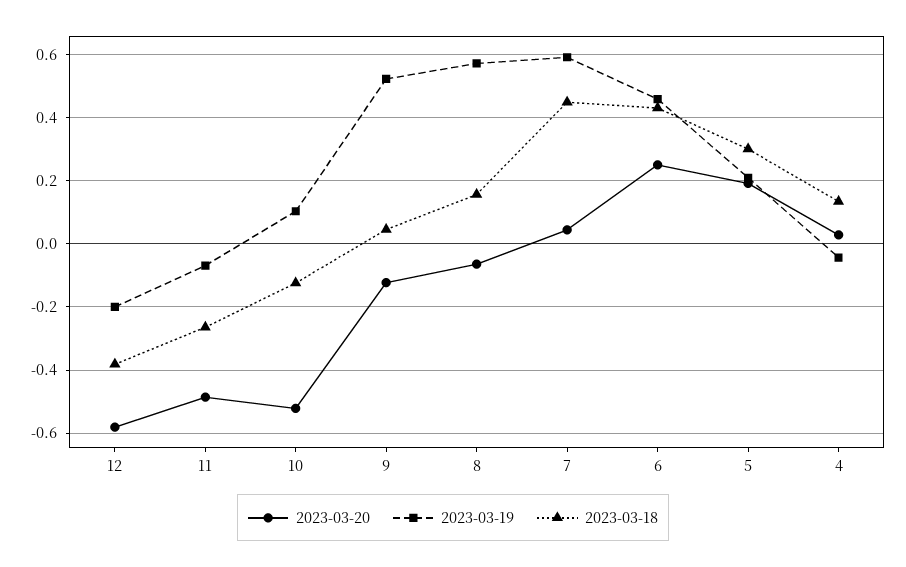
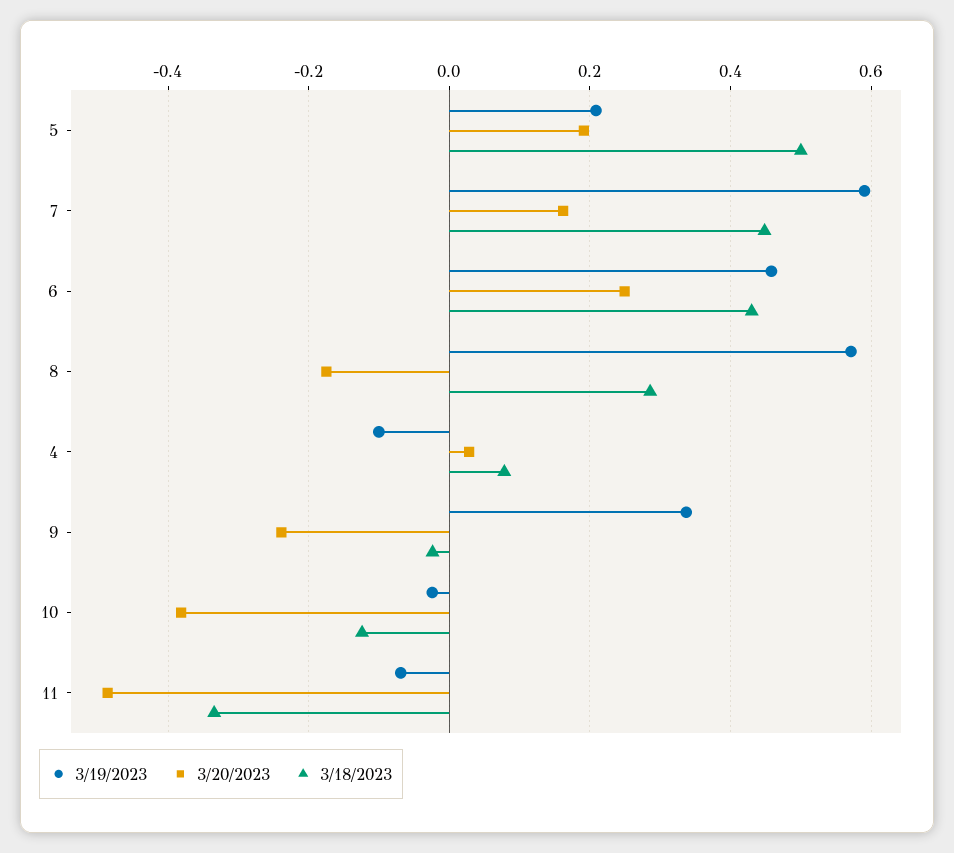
  {
    "2023-03-20": {
-     "12": -0.58,
      "11": -0.48,
-     "10": -0.52,
+     "10": -0.38,
-     "9": -0.12,
+     "9": -0.24,
-     "8": -0.06,
+     "8": -0.18,
-     "7": 0.04,
+     "7": 0.16,
      "6": 0.24,
      "5": 0.2,
      "4": 0.02
    },
    "2023-03-19": {
-     "12": -0.2,
      "11": -0.06,
-     "10": 0.1,
+     "10": -0.02,
-     "9": 0.52,
+     "9": 0.34,
      "8": 0.58,
      "7": 0.6,
      "6": 0.46,
      "5": 0.2,
-     "4": -0.04
+     "4": -0.1
    },
    "2023-03-18": {
-     "12": -0.38,
-     "11": -0.26,
+     "11": -0.34,
      "10": -0.12,
-     "9": 0.04,
+     "9": -0.02,
-     "8": 0.16,
+     "8": 0.28,
      "7": 0.44,
      "6": 0.44,
-     "5": 0.3,
+     "5": 0.5,
-     "4": 0.14
+     "4": 0.08
    }
  }

